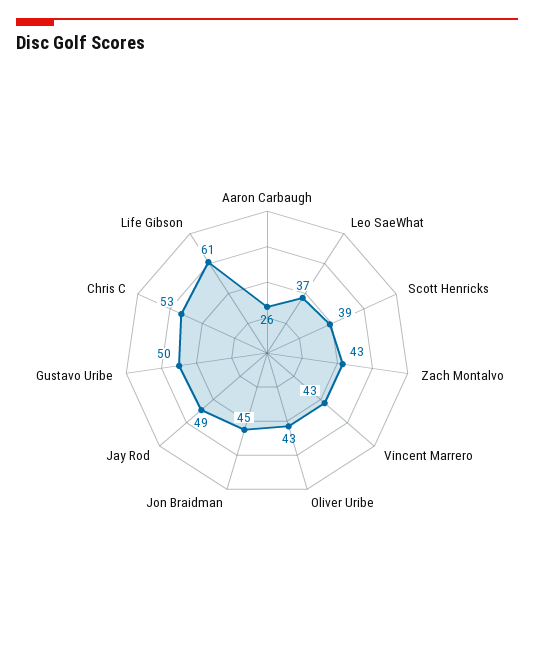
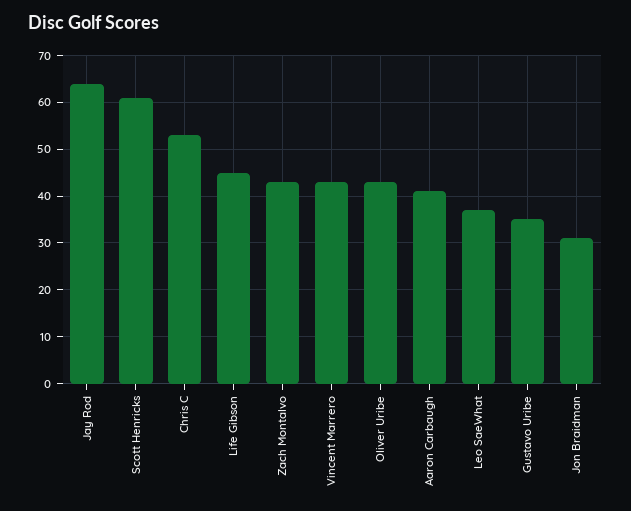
  {
-   "Aaron Carbaugh": 26,
+   "Aaron Carbaugh": 40,
    "Leo SaeWhat": 37,
-   "Scott Henricks": 39,
+   "Scott Henricks": 60,
    "Zach Montalvo": 43,
    "Vincent Marrero": 43,
    "Oliver Uribe": 43,
-   "Jon Braidman": 45,
+   "Jon Braidman": 30,
-   "Jay Rod": 49,
+   "Jay Rod": 65,
-   "Gustavo Uribe": 50,
+   "Gustavo Uribe": 35,
    "Chris C": 53,
-   "Life Gibson": 61
+   "Life Gibson": 45
  }

